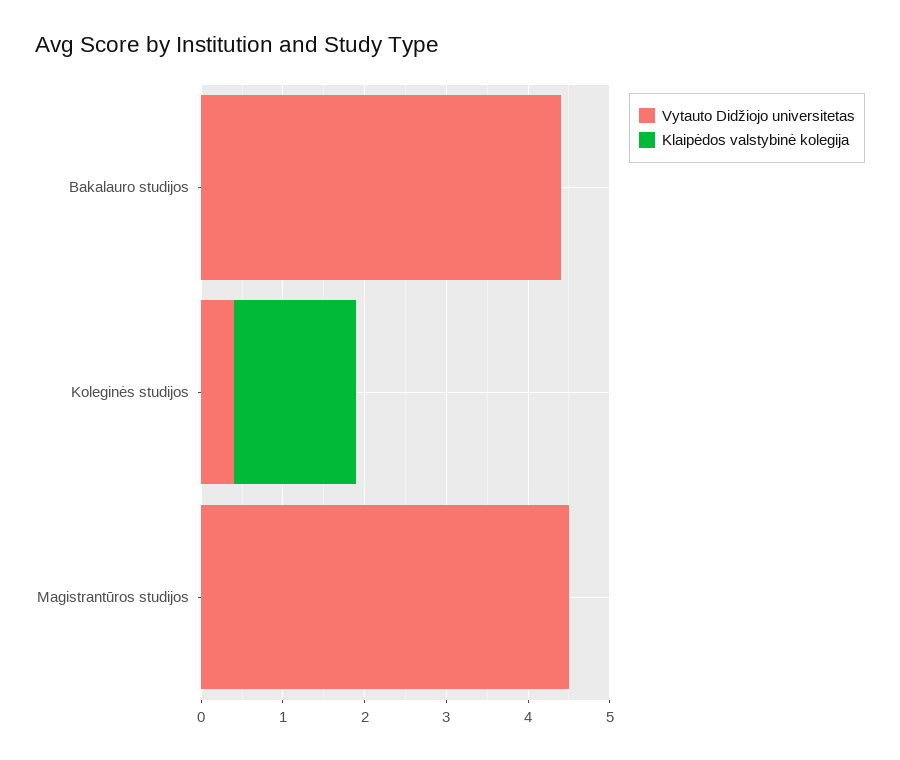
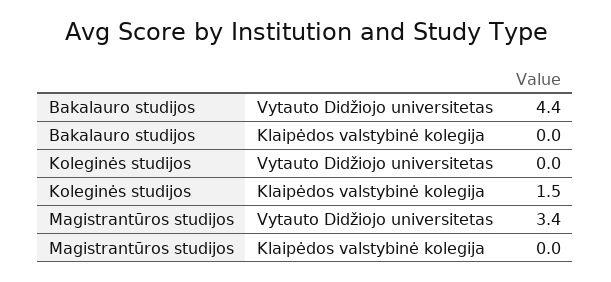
  {
    "Vytauto Didžiojo universitetas": {
      "Bakalauro studijos": 4.4,
-     "Koleginės studijos": 0.4,
+     "Koleginės studijos": 0,
-     "Magistrantūros studijos": 4.5
+     "Magistrantūros studijos": 3.4
    },
    "Klaipėdos valstybinė kolegija": {
      "Bakalauro studijos": 0,
      "Koleginės studijos": 1.5,
      "Magistrantūros studijos": 0
    }
  }

